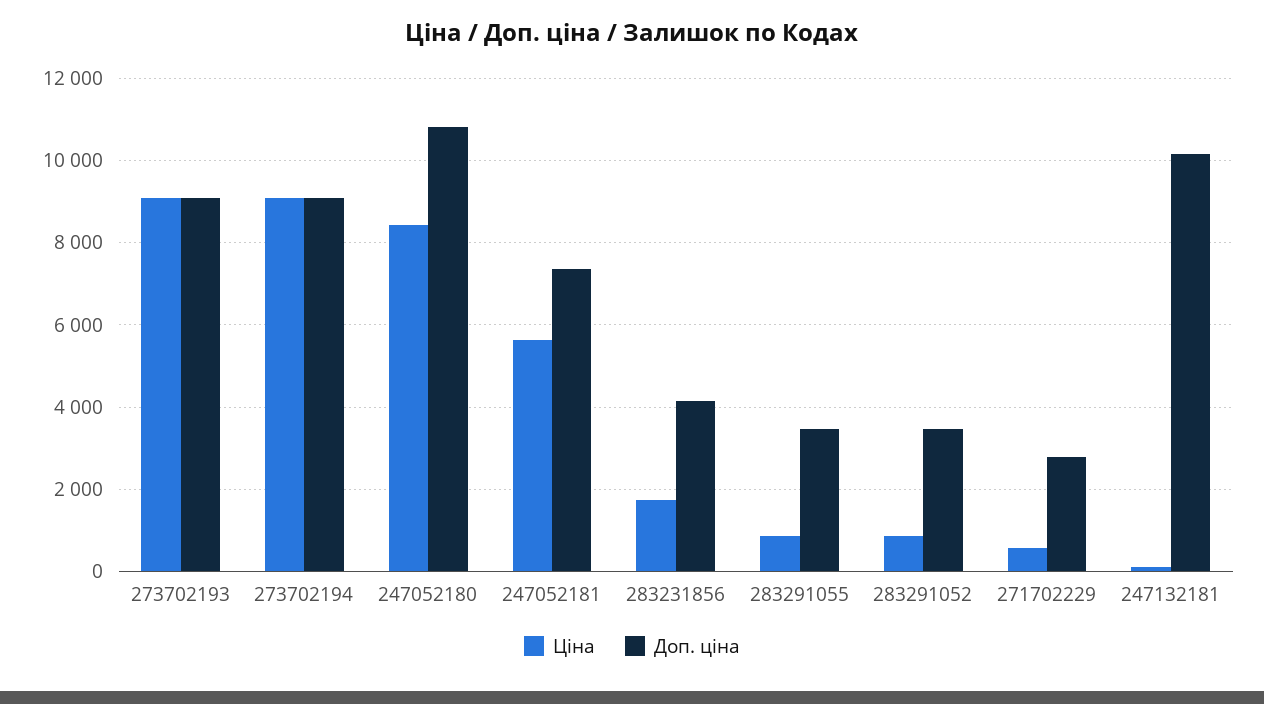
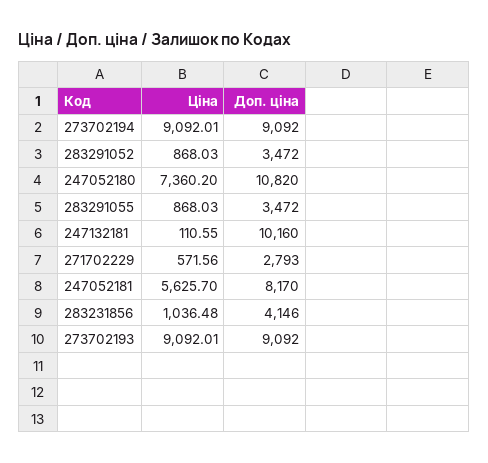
  {
    "Ціна": {
      "273702193": 9092.01,
      "273702194": 9092.01,
-     "247052180": 8400,
+     "247052180": 7360.2,
      "247052181": 5625.7,
-     "283231856": 1800,
+     "283231856": 1036.48,
      "283291055": 868.03,
      "283291052": 868.03,
      "271702229": 571.56,
      "247132181": 110.55
    },
    "Доп. ціна": {
      "273702193": 9092,
      "273702194": 9092,
      "247052180": 10820,
-     "247052181": 7400,
+     "247052181": 8170,
      "283231856": 4146,
      "283291055": 3472,
      "283291052": 3472,
      "271702229": 2793,
      "247132181": 10160
    }
  }

